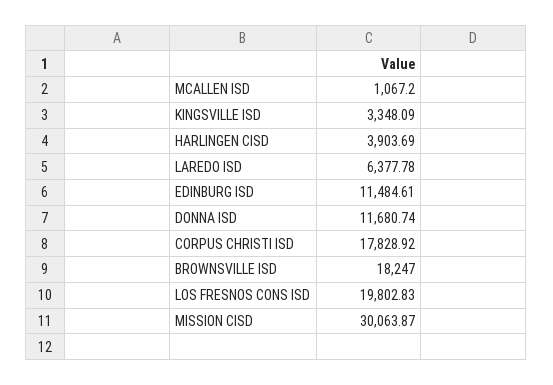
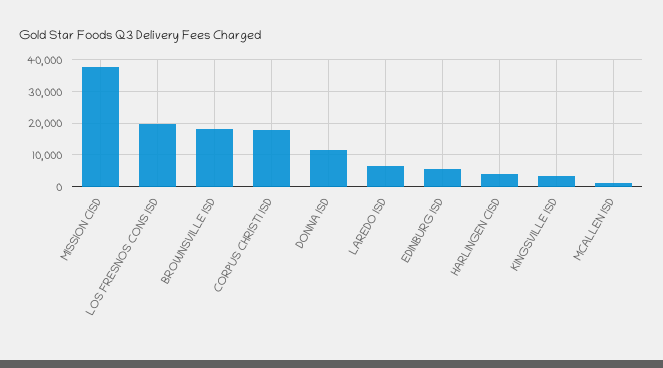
  {
    "MCALLEN ISD": 1067.2,
    "KINGSVILLE ISD": 3348.09,
    "HARLINGEN CISD": 3903.69,
    "LAREDO ISD": 6377.78,
-   "EDINBURG ISD": 11484.61,
+   "EDINBURG ISD": 6000,
    "DONNA ISD": 11680.74,
    "CORPUS CHRISTI ISD": 17828.92,
    "BROWNSVILLE ISD": 18247,
    "LOS FRESNOS CONS ISD": 19802.83,
-   "MISSION CISD": 30063.87
+   "MISSION CISD": 38000
  }

